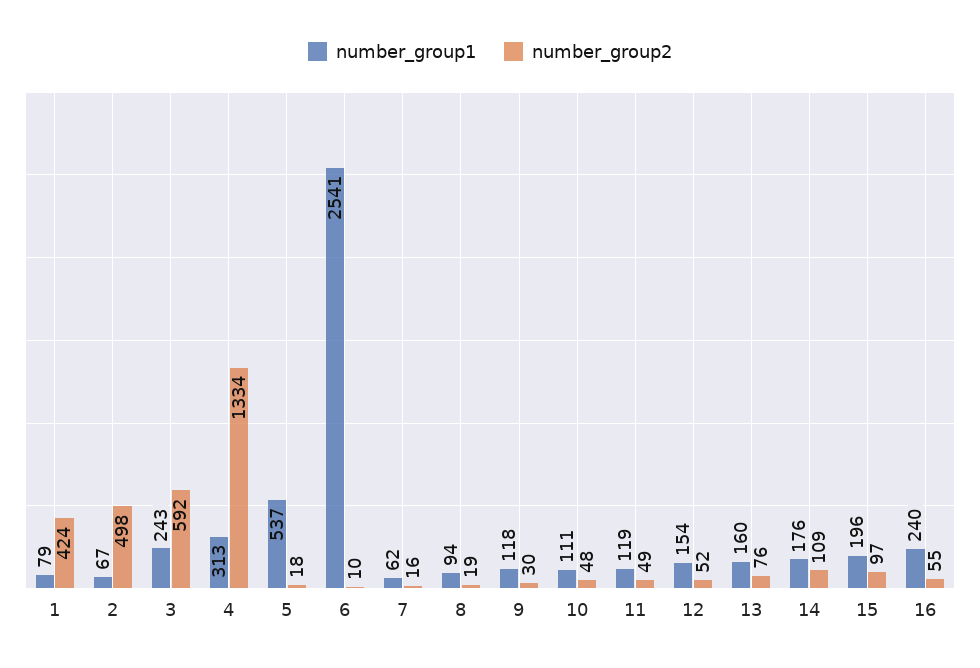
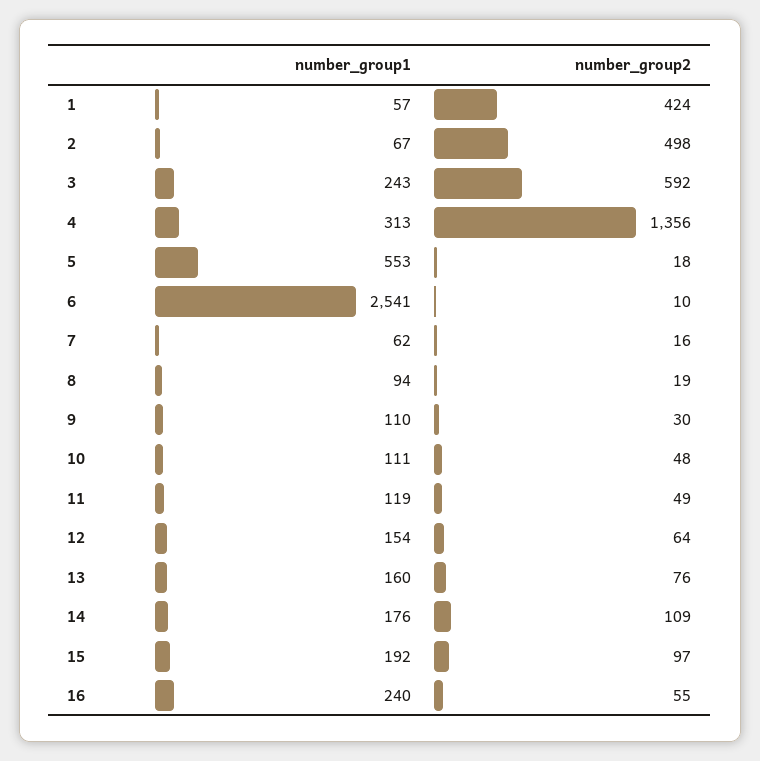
  {
    "number_group1": {
-     "1": 79,
+     "1": 57,
      "2": 67,
      "3": 243,
      "4": 313,
-     "5": 537,
+     "5": 553,
      "6": 2541,
      "7": 62,
      "8": 94,
-     "9": 118,
+     "9": 110,
      "10": 111,
      "11": 119,
      "12": 154,
      "13": 160,
      "14": 176,
-     "15": 196,
+     "15": 192,
      "16": 240
    },
    "number_group2": {
      "1": 424,
      "2": 498,
      "3": 592,
-     "4": 1334,
+     "4": 1356,
      "5": 18,
      "6": 10,
      "7": 16,
      "8": 19,
      "9": 30,
      "10": 48,
      "11": 49,
-     "12": 52,
+     "12": 64,
      "13": 76,
      "14": 109,
      "15": 97,
      "16": 55
    }
  }

